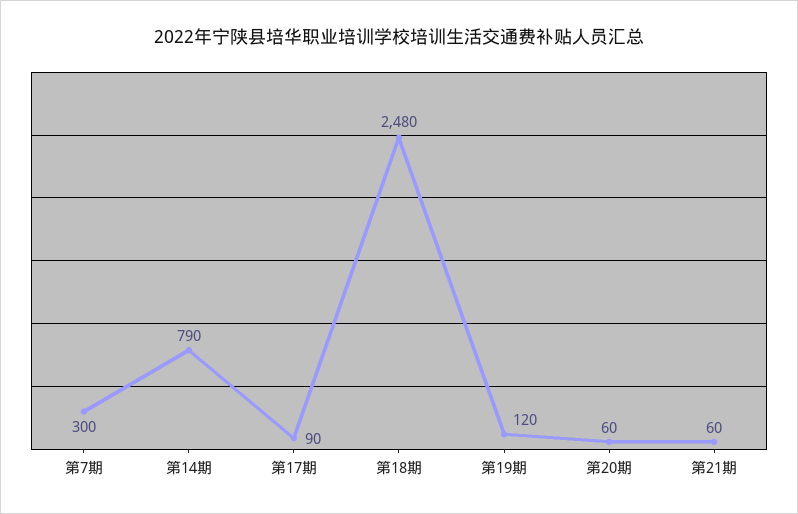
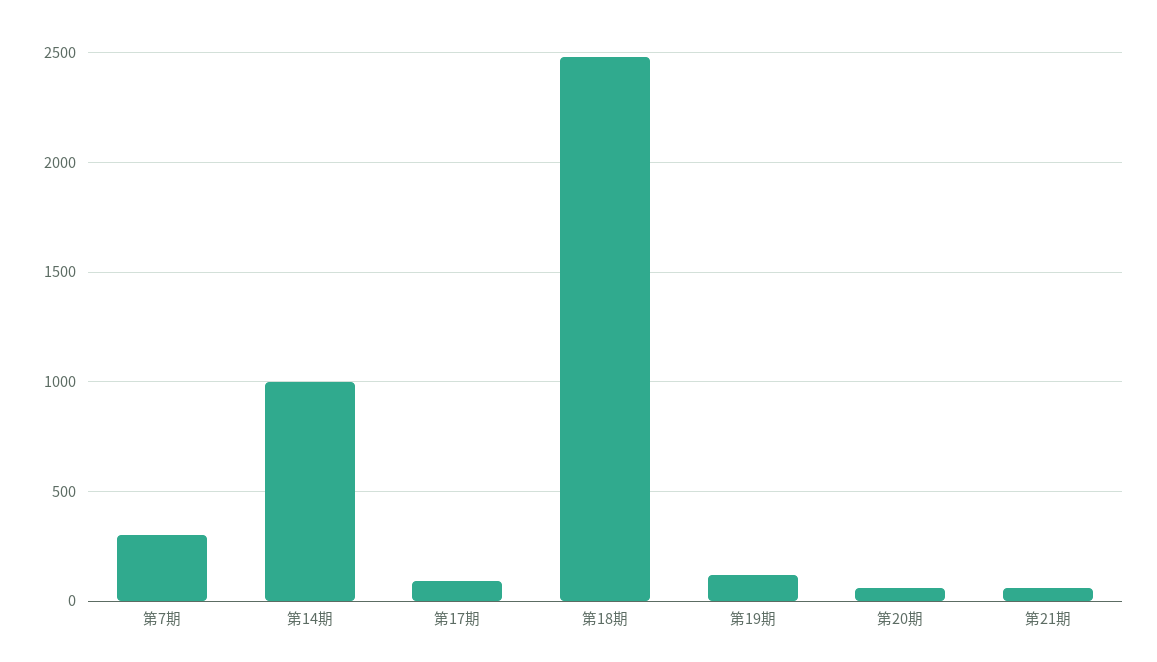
  {
    "第7期": 300,
-   "第14期": 790,
+   "第14期": 1000,
    "第17期": 90,
    "第18期": 2480,
    "第19期": 120,
    "第20期": 60,
    "第21期": 60
  }

